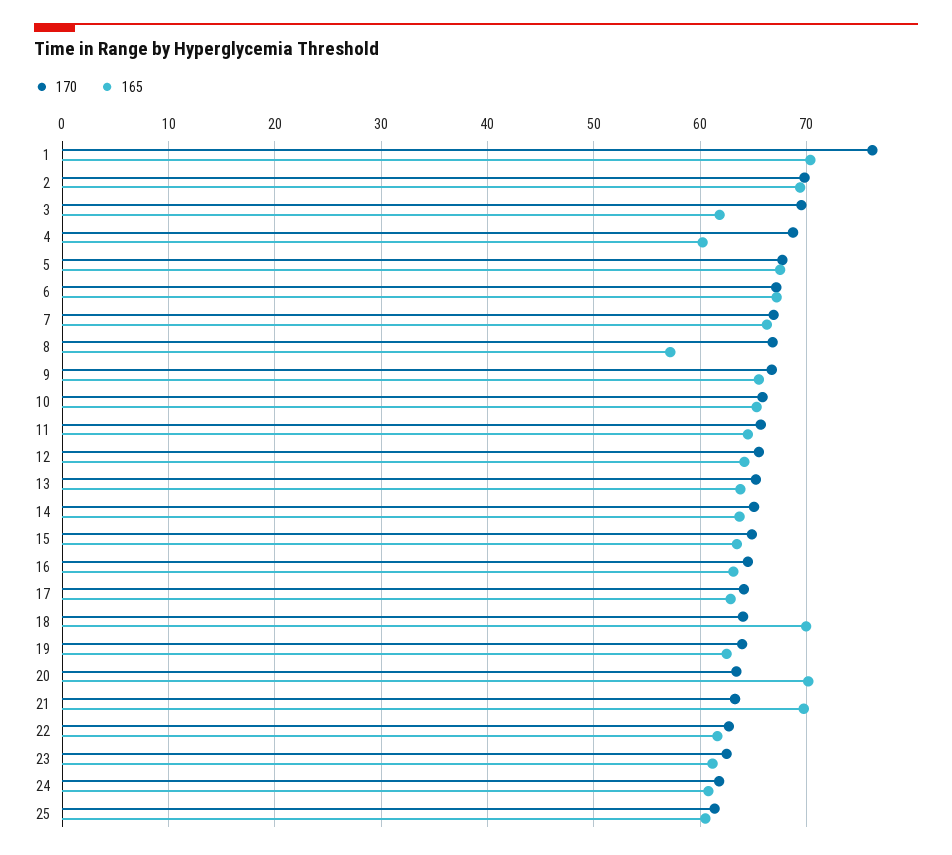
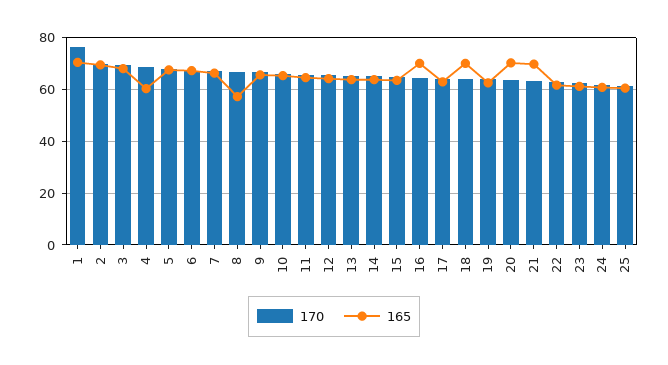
  {
    "170": {
      "1": 76,
      "2": 70,
      "3": 70,
      "4": 69,
      "5": 68,
      "6": 67,
      "7": 67,
      "8": 67,
      "9": 67,
      "10": 66,
      "11": 66,
      "12": 66,
      "13": 65,
      "14": 65,
      "15": 65,
      "16": 65,
      "17": 64,
      "18": 64,
      "19": 64,
      "20": 63,
      "21": 63,
      "22": 63,
      "23": 63,
      "24": 62,
      "25": 61
    },
    "165": {
      "1": 70,
      "2": 69,
-     "3": 62,
+     "3": 67.5,
      "4": 60,
      "5": 68,
      "6": 67,
      "7": 66,
      "8": 57,
      "9": 66,
      "10": 65,
      "11": 65,
      "12": 64,
      "13": 64,
      "14": 64,
      "15": 63,
-     "16": 63,
+     "16": 70,
      "17": 63,
      "18": 70,
      "19": 63,
      "20": 70,
      "21": 70,
      "22": 62,
      "23": 61,
      "24": 61,
      "25": 61
    }
  }

